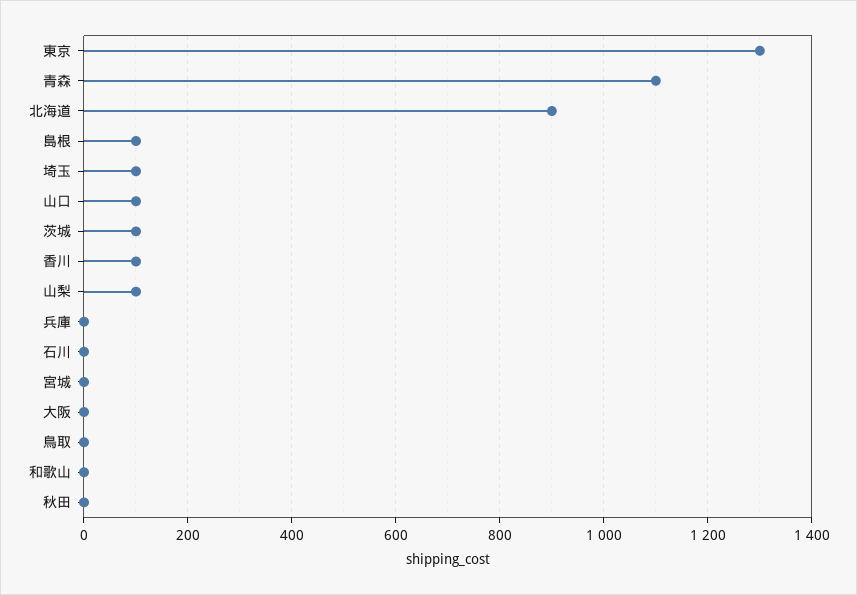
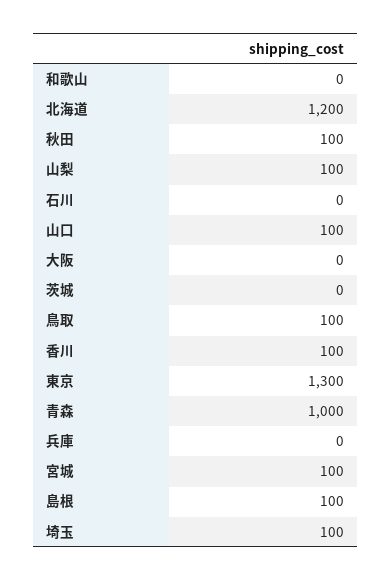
  {
    "東京": 1300,
-   "青森": 1100,
+   "青森": 1000,
-   "北海道": 900,
+   "北海道": 1200,
    "島根": 100,
    "埼玉": 100,
    "山口": 100,
-   "茨城": 100,
+   "茨城": 0,
    "香川": 100,
    "山梨": 100,
    "兵庫": 0,
    "石川": 0,
-   "宮城": 0,
+   "宮城": 100,
    "大阪": 0,
-   "鳥取": 0,
+   "鳥取": 100,
    "和歌山": 0,
-   "秋田": 0
+   "秋田": 100
  }

